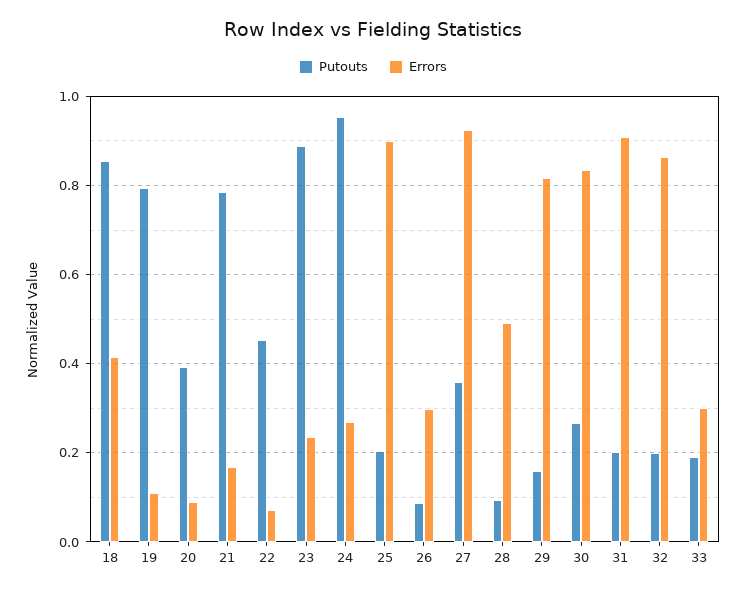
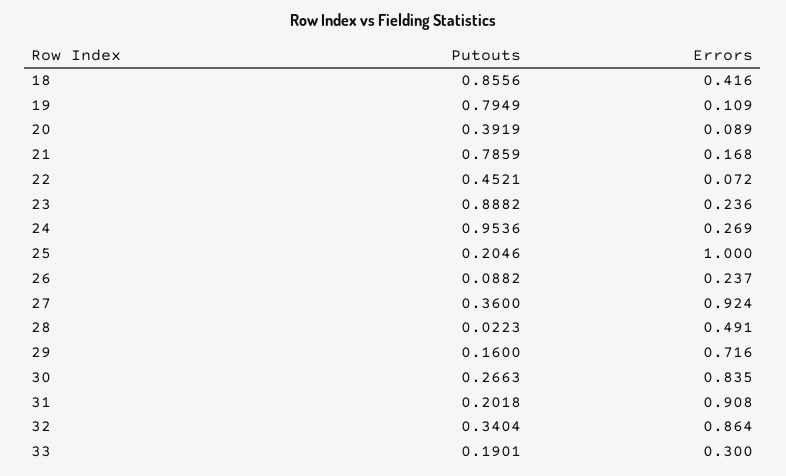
  {
    "Putouts": {
      "18": 0.8556,
      "19": 0.7949,
      "20": 0.3919,
      "21": 0.7859,
      "22": 0.4521,
      "23": 0.8882,
      "24": 0.9536,
      "25": 0.2046,
      "26": 0.0882,
      "27": 0.36,
-     "28": 0.1,
+     "28": 0.0223,
      "29": 0.16,
      "30": 0.2663,
      "31": 0.2018,
-     "32": 0.2,
+     "32": 0.3404,
      "33": 0.1901
    },
    "Errors": {
      "18": 0.416,
      "19": 0.109,
      "20": 0.089,
      "21": 0.168,
      "22": 0.072,
      "23": 0.236,
      "24": 0.269,
-     "25": 0.9,
+     "25": 1,
-     "26": 0.3,
+     "26": 0.237,
      "27": 0.924,
      "28": 0.491,
-     "29": 0.82,
+     "29": 0.716,
      "30": 0.835,
      "31": 0.908,
      "32": 0.864,
      "33": 0.3
    }
  }

